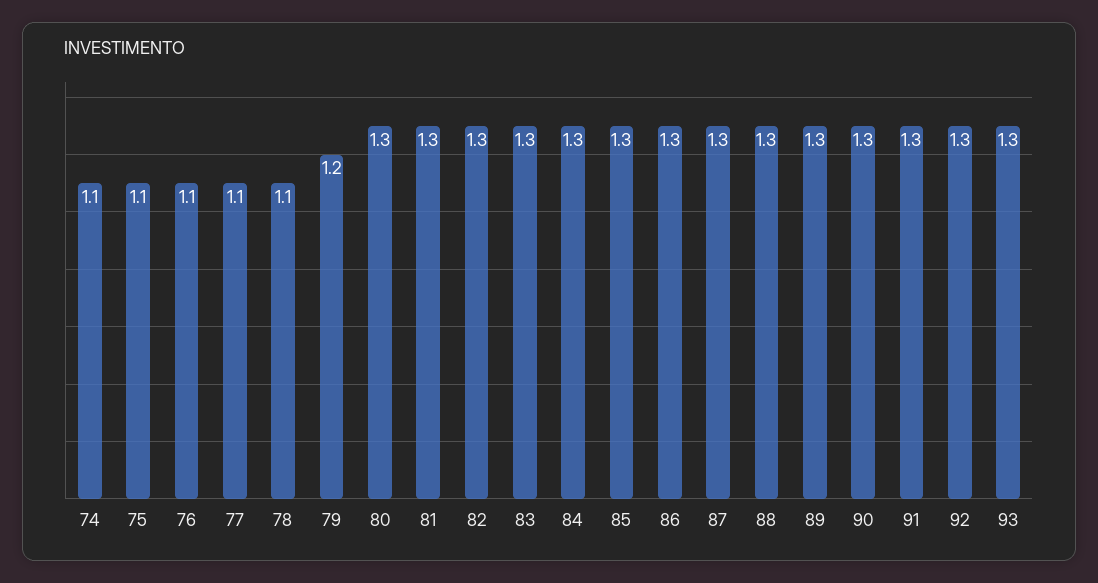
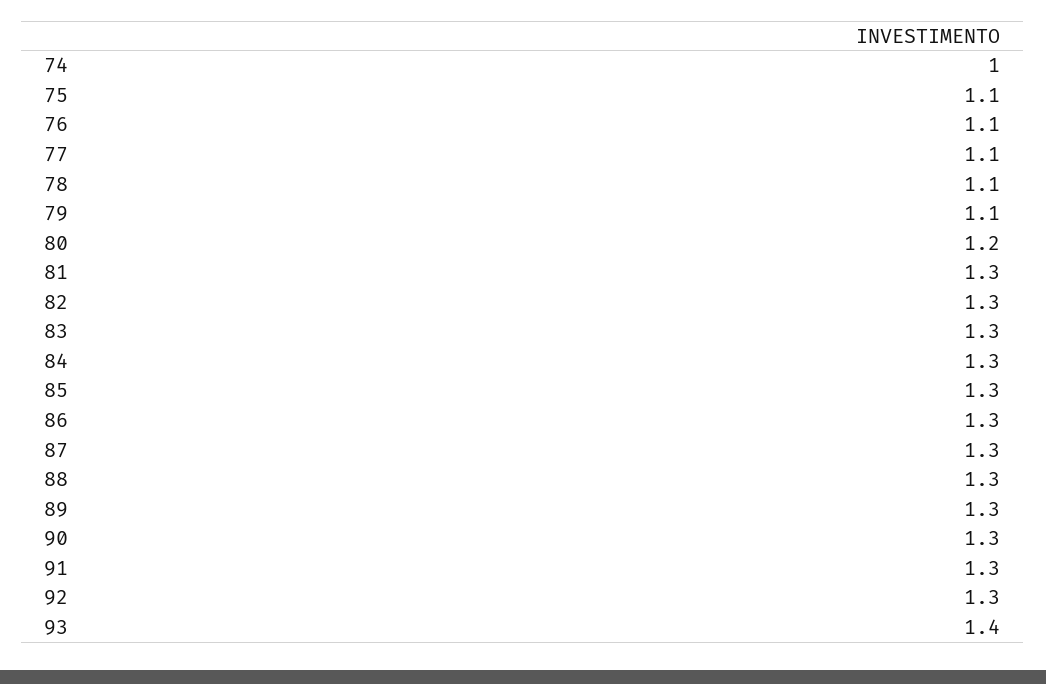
  {
-   "74": 1.1,
+   "74": 1,
    "75": 1.1,
    "76": 1.1,
    "77": 1.1,
    "78": 1.1,
-   "79": 1.2,
+   "79": 1.1,
-   "80": 1.3,
+   "80": 1.2,
    "81": 1.3,
    "82": 1.3,
    "83": 1.3,
    "84": 1.3,
    "85": 1.3,
    "86": 1.3,
    "87": 1.3,
    "88": 1.3,
    "89": 1.3,
    "90": 1.3,
    "91": 1.3,
    "92": 1.3,
-   "93": 1.3
+   "93": 1.4
  }

